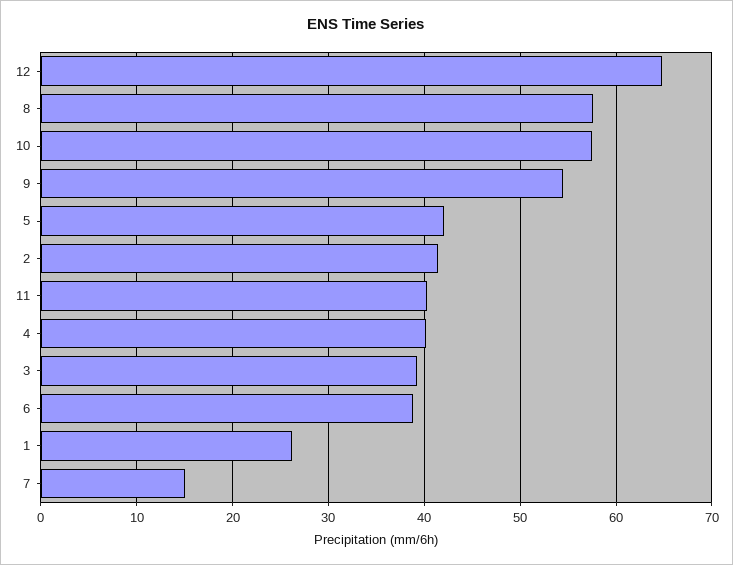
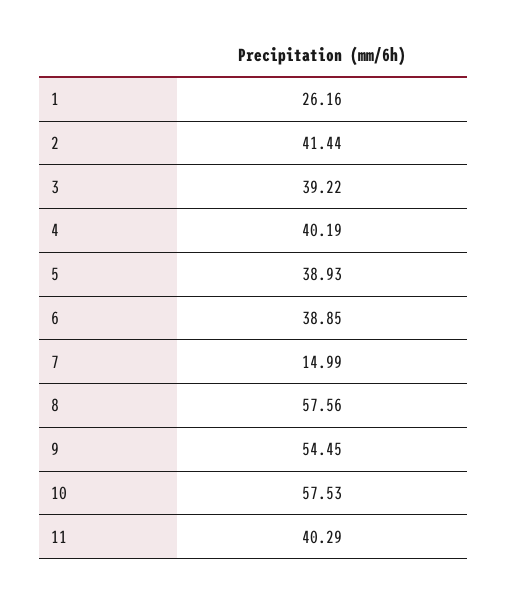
  {
-   "12": 65,
    "8": 57.56,
    "10": 57.53,
    "9": 54.45,
-   "5": 42,
+   "5": 38.93,
    "2": 41.44,
    "11": 40.29,
    "4": 40.19,
    "3": 39.22,
    "6": 38.85,
    "1": 26.16,
    "7": 14.99
  }

